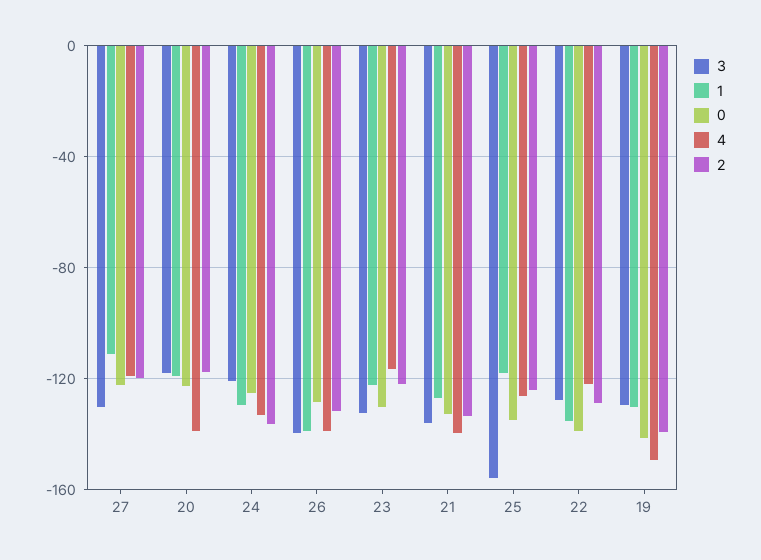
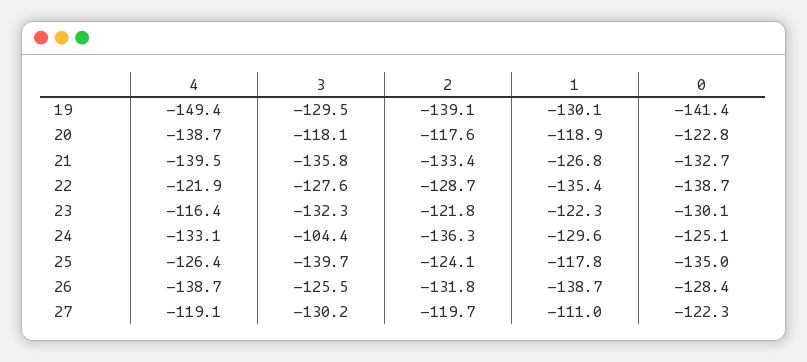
  {
    "3": {
      "27": -130.2,
      "20": -118.1,
-     "24": -120,
+     "24": -104.4,
-     "26": -140,
+     "26": -125.5,
      "23": -132.3,
      "21": -135.8,
-     "25": -155,
+     "25": -139.7,
      "22": -127.6,
      "19": -129.5
    },
    "1": {
      "27": -111,
      "20": -118.9,
      "24": -129.6,
      "26": -138.7,
      "23": -122.3,
      "21": -126.8,
      "25": -117.8,
      "22": -135.4,
      "19": -130.1
    },
    "0": {
      "27": -122.3,
      "20": -122.8,
      "24": -125.1,
      "26": -128.4,
      "23": -130.1,
      "21": -132.7,
      "25": -135,
      "22": -138.7,
      "19": -141.4
    },
    "4": {
      "27": -119.1,
      "20": -138.7,
      "24": -133.1,
      "26": -138.7,
      "23": -116.4,
      "21": -139.5,
      "25": -126.4,
      "22": -121.9,
      "19": -149.4
    },
    "2": {
      "27": -119.7,
      "20": -117.6,
      "24": -136.3,
      "26": -131.8,
      "23": -121.8,
      "21": -133.4,
      "25": -124.1,
      "22": -128.7,
      "19": -139.1
    }
  }

